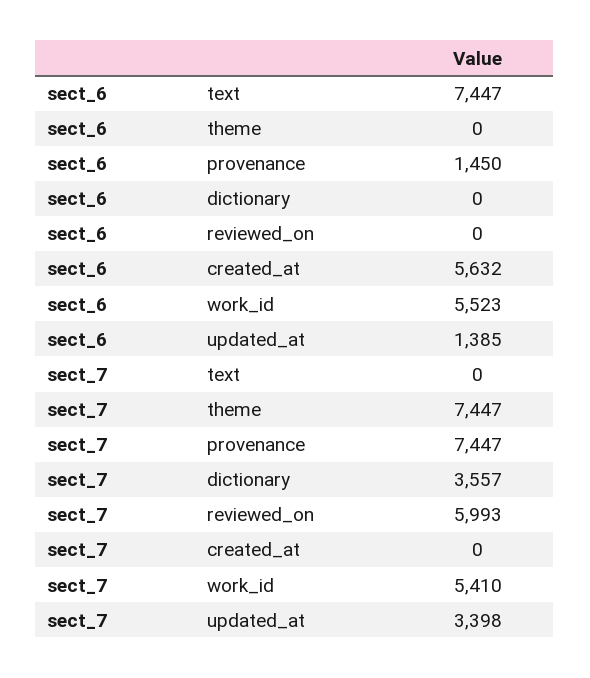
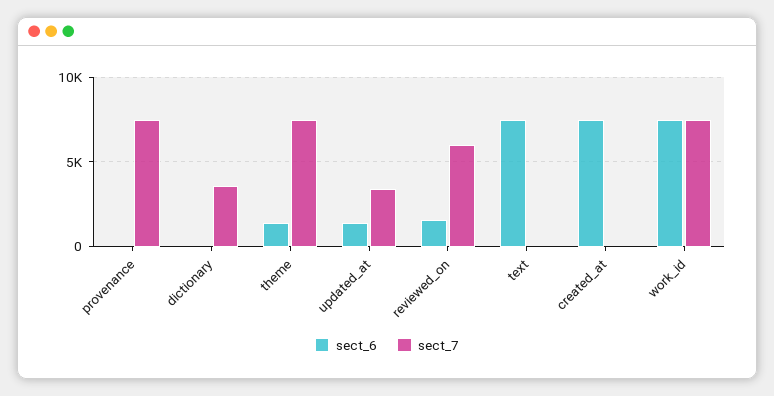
  {
    "sect_6": {
      "text": 7447,
-     "theme": 0,
+     "theme": 1500,
-     "provenance": 1450,
+     "provenance": 0,
      "dictionary": 0,
-     "reviewed_on": 0,
+     "reviewed_on": 1500,
-     "created_at": 5632,
+     "created_at": 7500,
-     "work_id": 5523,
+     "work_id": 7500,
      "updated_at": 1385
    },
    "sect_7": {
      "text": 0,
      "theme": 7447,
      "provenance": 7447,
      "dictionary": 3557,
      "reviewed_on": 5993,
      "created_at": 0,
-     "work_id": 5410,
+     "work_id": 7500,
      "updated_at": 3398
    }
  }

